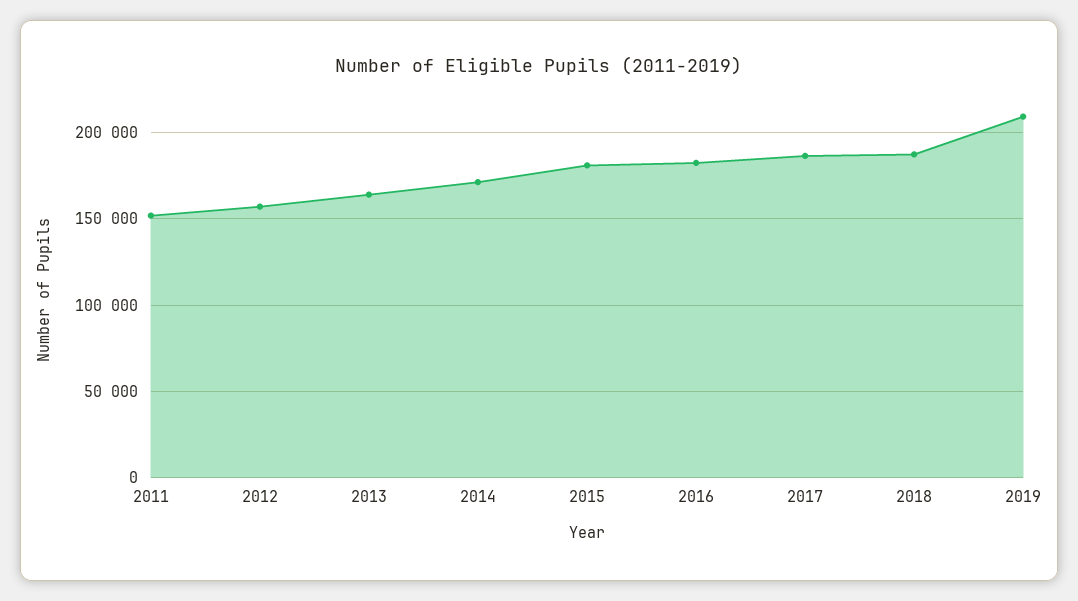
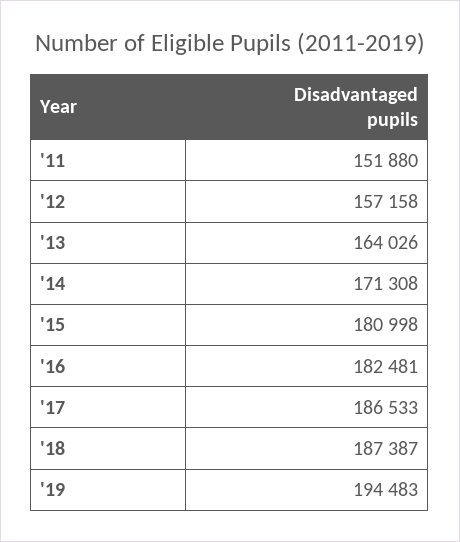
  {
    "2011": 151880,
    "2012": 157158,
    "2013": 164026,
    "2014": 171308,
    "2015": 180998,
    "2016": 182481,
    "2017": 186533,
    "2018": 187387,
-   "2019": 210000
+   "2019": 194483
  }

